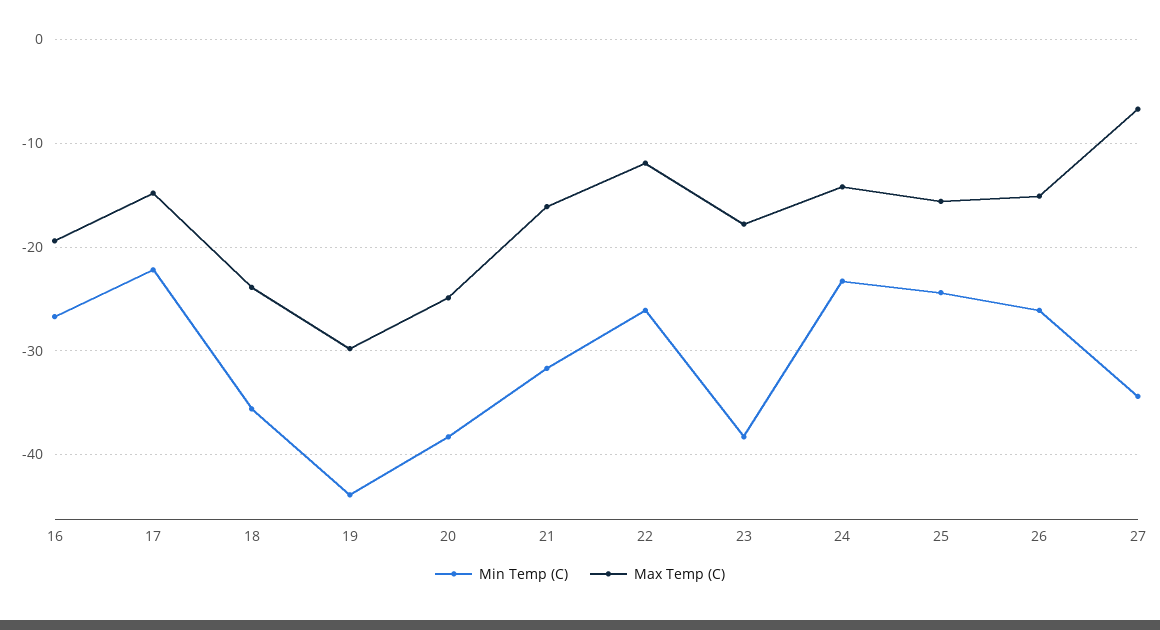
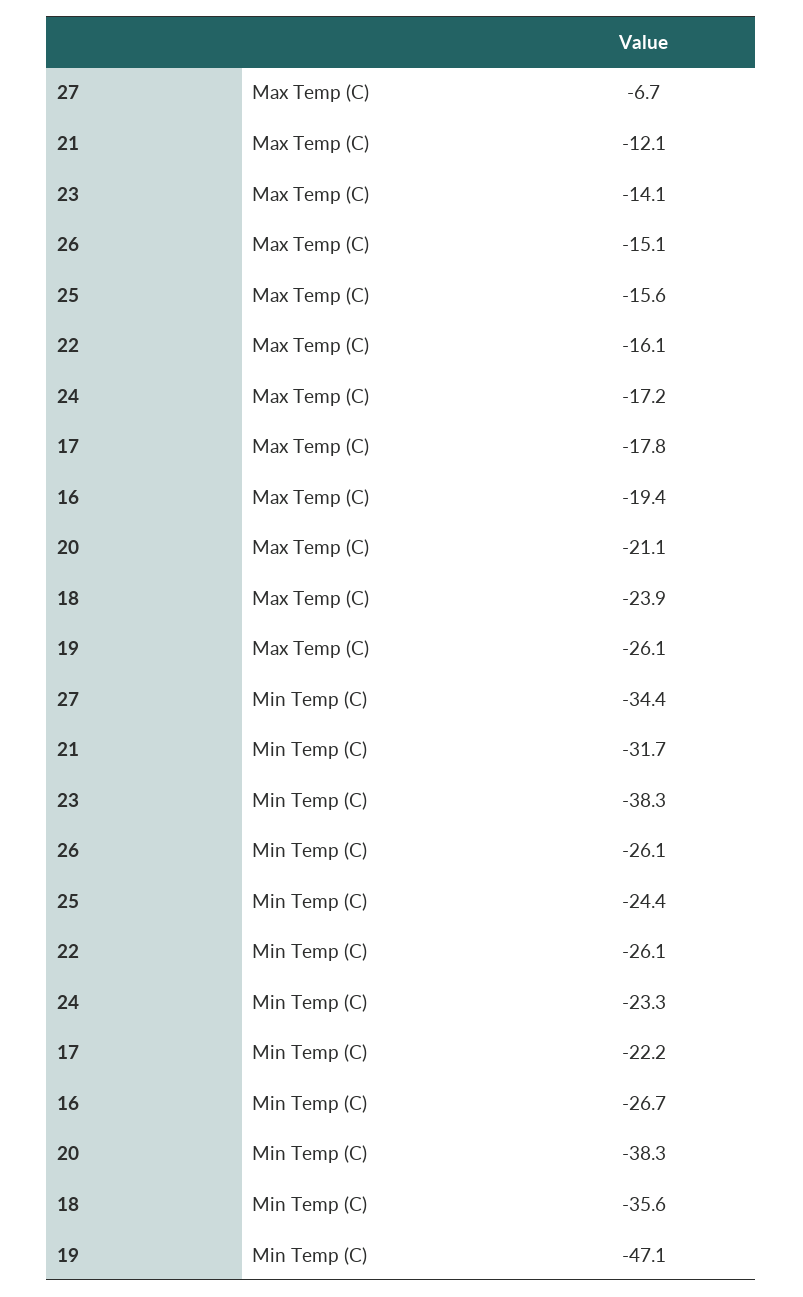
  {
    "Min Temp (C)": {
      "16": -26.7,
      "17": -22.2,
      "18": -35.6,
-     "19": -44,
+     "19": -47.1,
      "20": -38.3,
      "21": -31.7,
      "22": -26.1,
      "23": -38.3,
      "24": -23.3,
      "25": -24.4,
      "26": -26.1,
      "27": -34.4
    },
    "Max Temp (C)": {
      "16": -19.4,
-     "17": -15,
+     "17": -17.8,
      "18": -23.9,
-     "19": -30,
+     "19": -26.1,
-     "20": -25,
+     "20": -21.1,
-     "21": -16,
+     "21": -12.1,
-     "22": -12,
+     "22": -16.1,
-     "23": -18,
+     "23": -14.1,
-     "24": -14,
+     "24": -17.2,
      "25": -15.6,
      "26": -15.1,
      "27": -6.7
    }
  }

